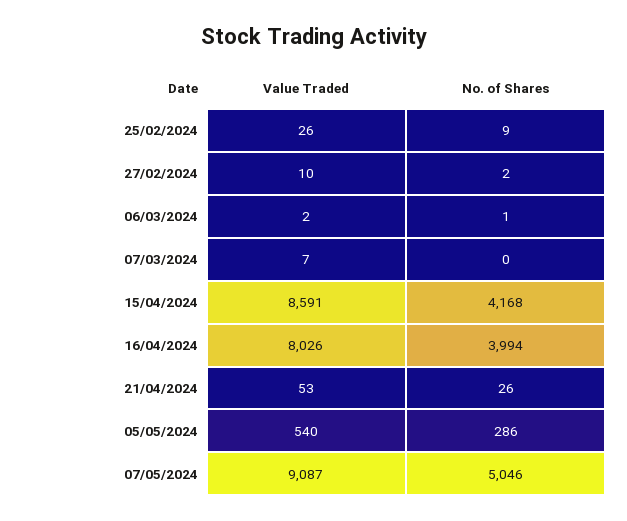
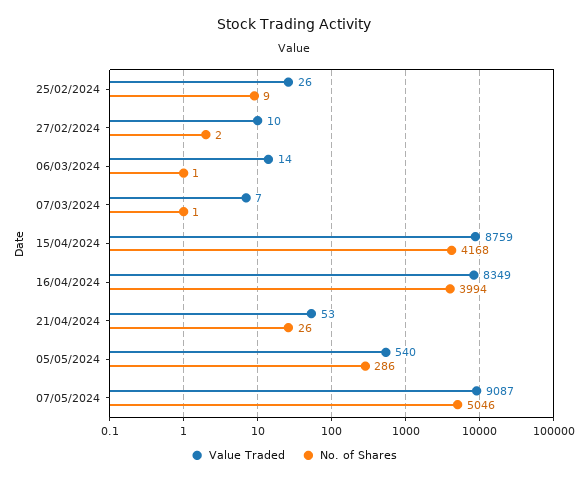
  {
    "Value Traded": {
      "25/02/2024": 26,
      "27/02/2024": 10,
-     "06/03/2024": 2,
+     "06/03/2024": 14,
      "07/03/2024": 7,
-     "15/04/2024": 8591,
+     "15/04/2024": 8759,
-     "16/04/2024": 8026,
+     "16/04/2024": 8349,
      "21/04/2024": 53,
      "05/05/2024": 540,
      "07/05/2024": 9087
    },
    "No. of Shares": {
      "25/02/2024": 9,
      "27/02/2024": 2,
      "06/03/2024": 1,
-     "07/03/2024": 0,
+     "07/03/2024": 1,
      "15/04/2024": 4168,
      "16/04/2024": 3994,
      "21/04/2024": 26,
      "05/05/2024": 286,
      "07/05/2024": 5046
    }
  }

